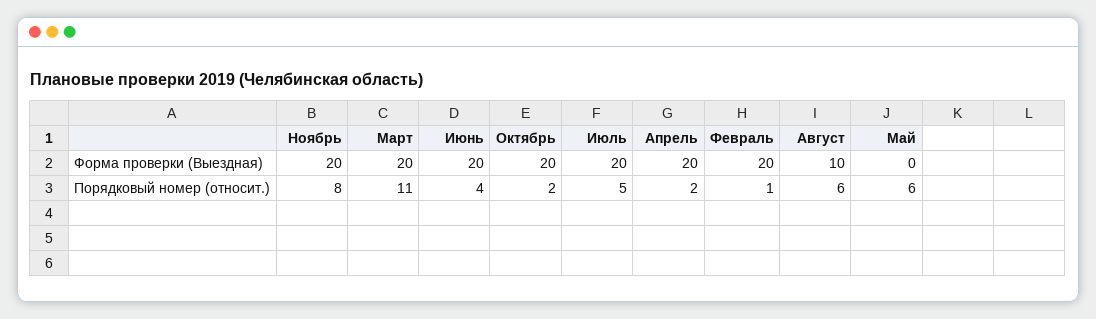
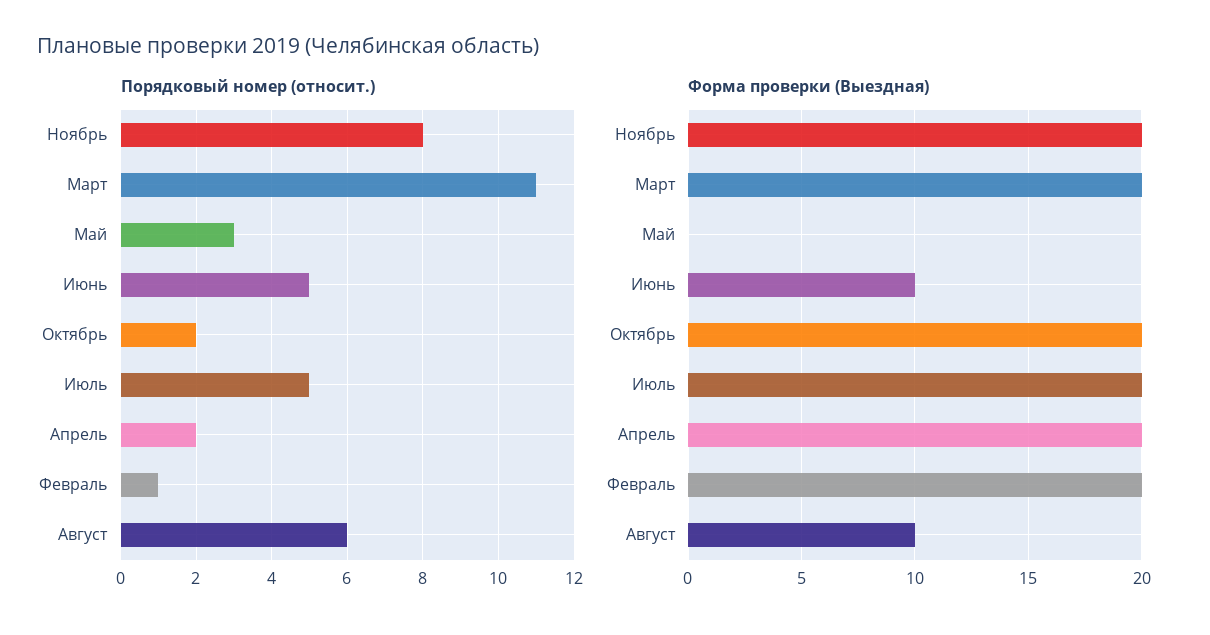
  {
    "Форма проверки (Выездная)": {
      "Ноябрь": 20,
      "Март": 20,
-     "Июнь": 20,
+     "Июнь": 10,
      "Октябрь": 20,
      "Июль": 20,
      "Апрель": 20,
      "Февраль": 20,
      "Август": 10,
      "Май": 0
    },
    "Порядковый номер (относит.)": {
      "Ноябрь": 8,
      "Март": 11,
-     "Июнь": 4,
+     "Июнь": 5,
      "Октябрь": 2,
      "Июль": 5,
      "Апрель": 2,
      "Февраль": 1,
      "Август": 6,
-     "Май": 6
+     "Май": 3
    }
  }

